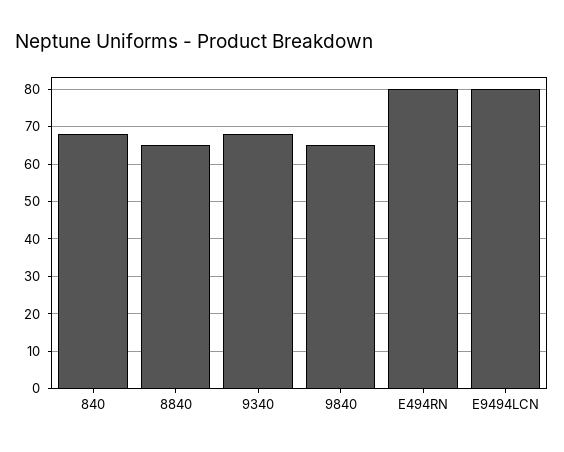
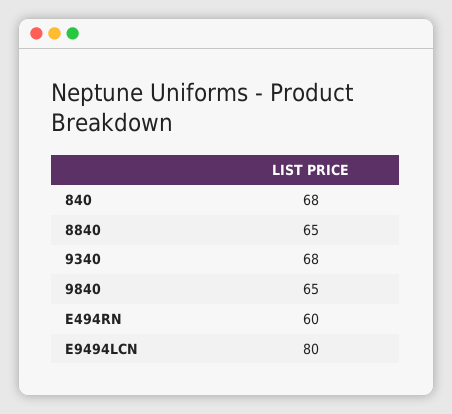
  {
    "840": 68,
    "8840": 65,
    "9340": 68,
    "9840": 65,
-   "E494RN": 80,
+   "E494RN": 60,
    "E9494LCN": 80
  }

